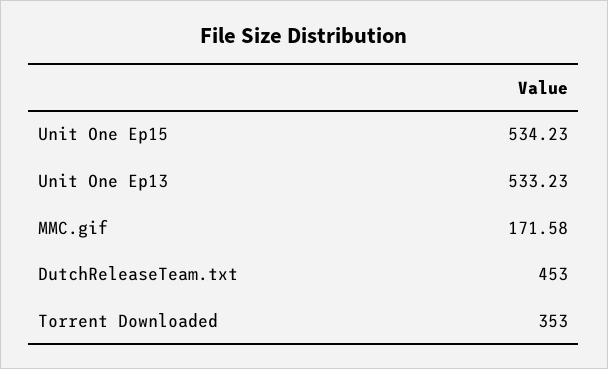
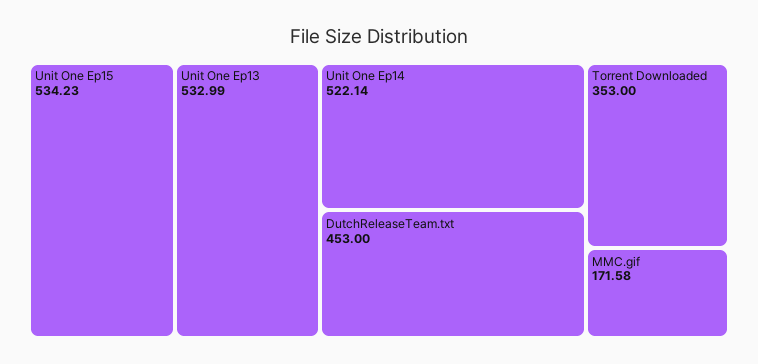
  {
    "Unit One Ep15": 534.23,
-   "Unit One Ep13": 533.23,
+   "Unit One Ep13": 532.99,
    "MMC.gif": 171.58,
    "DutchReleaseTeam.txt": 453,
-   "Torrent Downloaded": 353
+   "Torrent Downloaded": 353,
+   "Unit One Ep14": 522.14
  }

